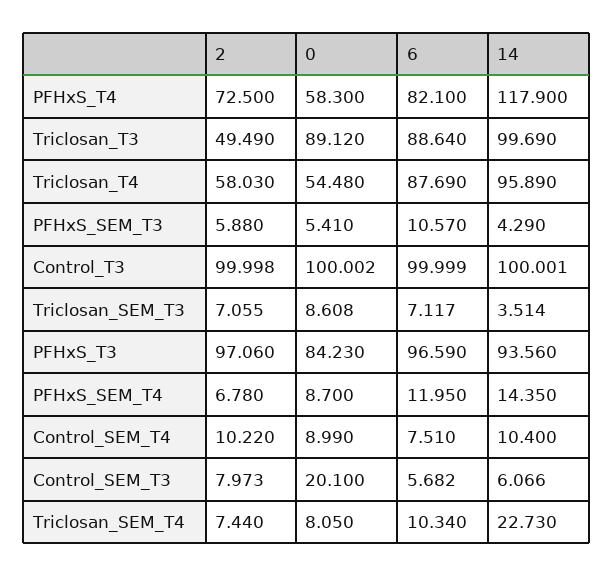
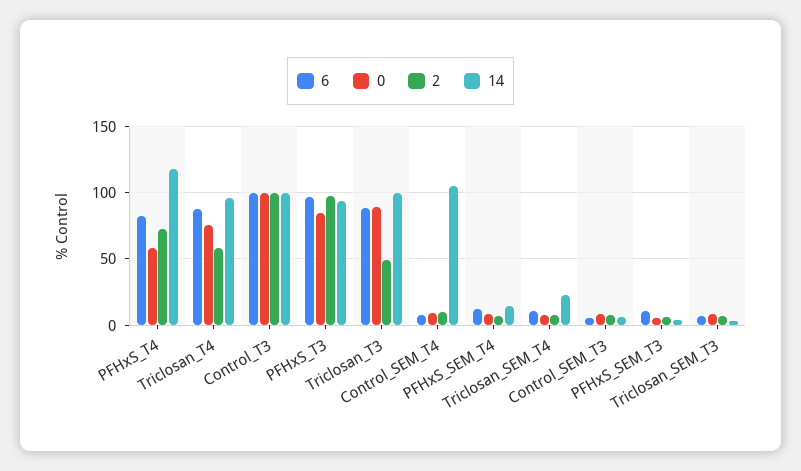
  {
    "2": {
      "PFHxS_T4": 72.5,
      "Triclosan_T3": 49.49,
      "Triclosan_T4": 58.03,
      "PFHxS_SEM_T3": 5.88,
      "Control_T3": 99.998,
      "Triclosan_SEM_T3": 7.055,
      "PFHxS_T3": 97.06,
      "PFHxS_SEM_T4": 6.78,
      "Control_SEM_T4": 10.22,
      "Control_SEM_T3": 7.973,
      "Triclosan_SEM_T4": 7.44
    },
    "0": {
      "PFHxS_T4": 58.3,
      "Triclosan_T3": 89.12,
-     "Triclosan_T4": 54.48,
+     "Triclosan_T4": 75,
      "PFHxS_SEM_T3": 5.41,
      "Control_T3": 100.002,
      "Triclosan_SEM_T3": 8.608,
      "PFHxS_T3": 84.23,
      "PFHxS_SEM_T4": 8.7,
      "Control_SEM_T4": 8.99,
-     "Control_SEM_T3": 20.1,
+     "Control_SEM_T3": 10,
      "Triclosan_SEM_T4": 8.05
    },
    "6": {
      "PFHxS_T4": 82.1,
      "Triclosan_T3": 88.64,
      "Triclosan_T4": 87.69,
      "PFHxS_SEM_T3": 10.57,
      "Control_T3": 99.999,
      "Triclosan_SEM_T3": 7.117,
      "PFHxS_T3": 96.59,
      "PFHxS_SEM_T4": 11.95,
      "Control_SEM_T4": 7.51,
      "Control_SEM_T3": 5.682,
      "Triclosan_SEM_T4": 10.34
    },
    "14": {
      "PFHxS_T4": 117.9,
      "Triclosan_T3": 99.69,
      "Triclosan_T4": 95.89,
      "PFHxS_SEM_T3": 4.29,
      "Control_T3": 100.001,
      "Triclosan_SEM_T3": 3.514,
      "PFHxS_T3": 93.56,
      "PFHxS_SEM_T4": 14.35,
-     "Control_SEM_T4": 10.4,
+     "Control_SEM_T4": 105,
      "Control_SEM_T3": 6.066,
      "Triclosan_SEM_T4": 22.73
    }
  }

